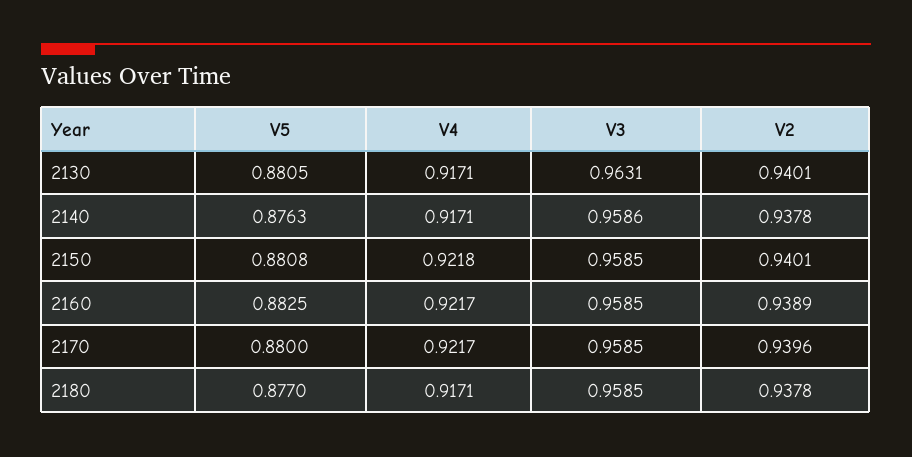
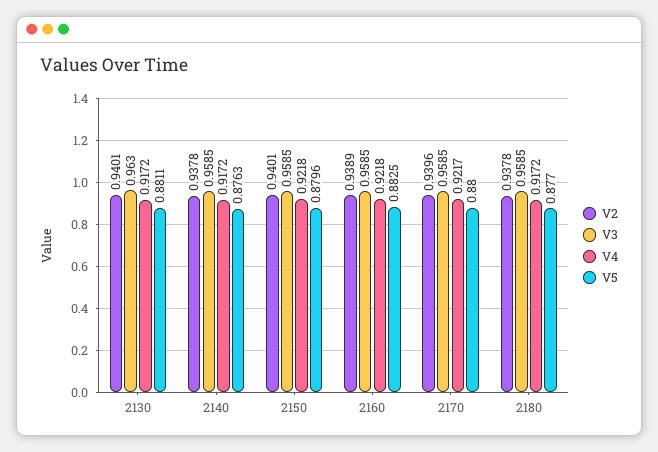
  {
    "V5": {
-     "2130": 0.8805,
+     "2130": 0.8811,
      "2140": 0.8763,
-     "2150": 0.8808,
+     "2150": 0.8796,
      "2160": 0.8825,
      "2170": 0.88,
      "2180": 0.877
    },
    "V4": {
-     "2130": 0.9171,
+     "2130": 0.9172,
-     "2140": 0.9171,
+     "2140": 0.9172,
      "2150": 0.9218,
-     "2160": 0.9217,
+     "2160": 0.9218,
      "2170": 0.9217,
-     "2180": 0.9171
+     "2180": 0.9172
    },
    "V3": {
-     "2130": 0.9631,
+     "2130": 0.963,
-     "2140": 0.9586,
+     "2140": 0.9585,
      "2150": 0.9585,
      "2160": 0.9585,
      "2170": 0.9585,
      "2180": 0.9585
    },
    "V2": {
      "2130": 0.9401,
      "2140": 0.9378,
      "2150": 0.9401,
      "2160": 0.9389,
      "2170": 0.9396,
      "2180": 0.9378
    }
  }

